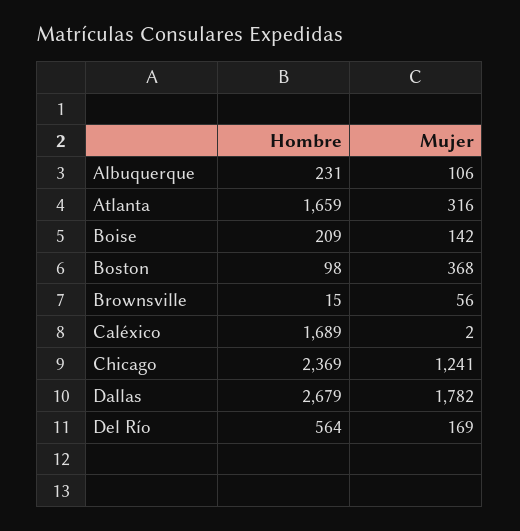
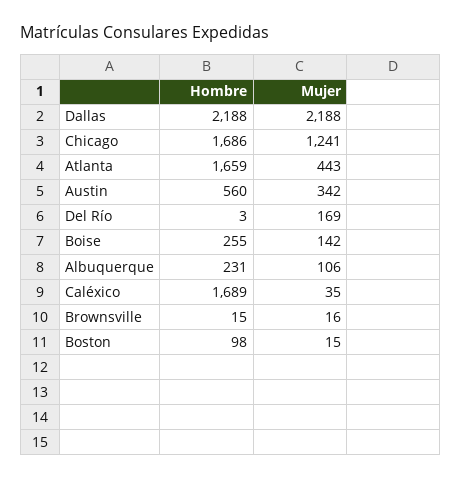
  {
    "Hombre": {
      "Albuquerque": 231,
      "Atlanta": 1659,
-     "Boise": 209,
+     "Boise": 255,
      "Boston": 98,
      "Brownsville": 15,
      "Caléxico": 1689,
-     "Chicago": 2369,
+     "Chicago": 1686,
-     "Dallas": 2679,
+     "Dallas": 2188,
-     "Del Río": 564
+     "Del Río": 3,
+     "Austin": 560
    },
    "Mujer": {
      "Albuquerque": 106,
-     "Atlanta": 316,
+     "Atlanta": 443,
      "Boise": 142,
-     "Boston": 368,
+     "Boston": 15,
-     "Brownsville": 56,
+     "Brownsville": 16,
-     "Caléxico": 2,
+     "Caléxico": 35,
      "Chicago": 1241,
-     "Dallas": 1782,
+     "Dallas": 2188,
-     "Del Río": 169
+     "Del Río": 169,
+     "Austin": 342
    }
  }

